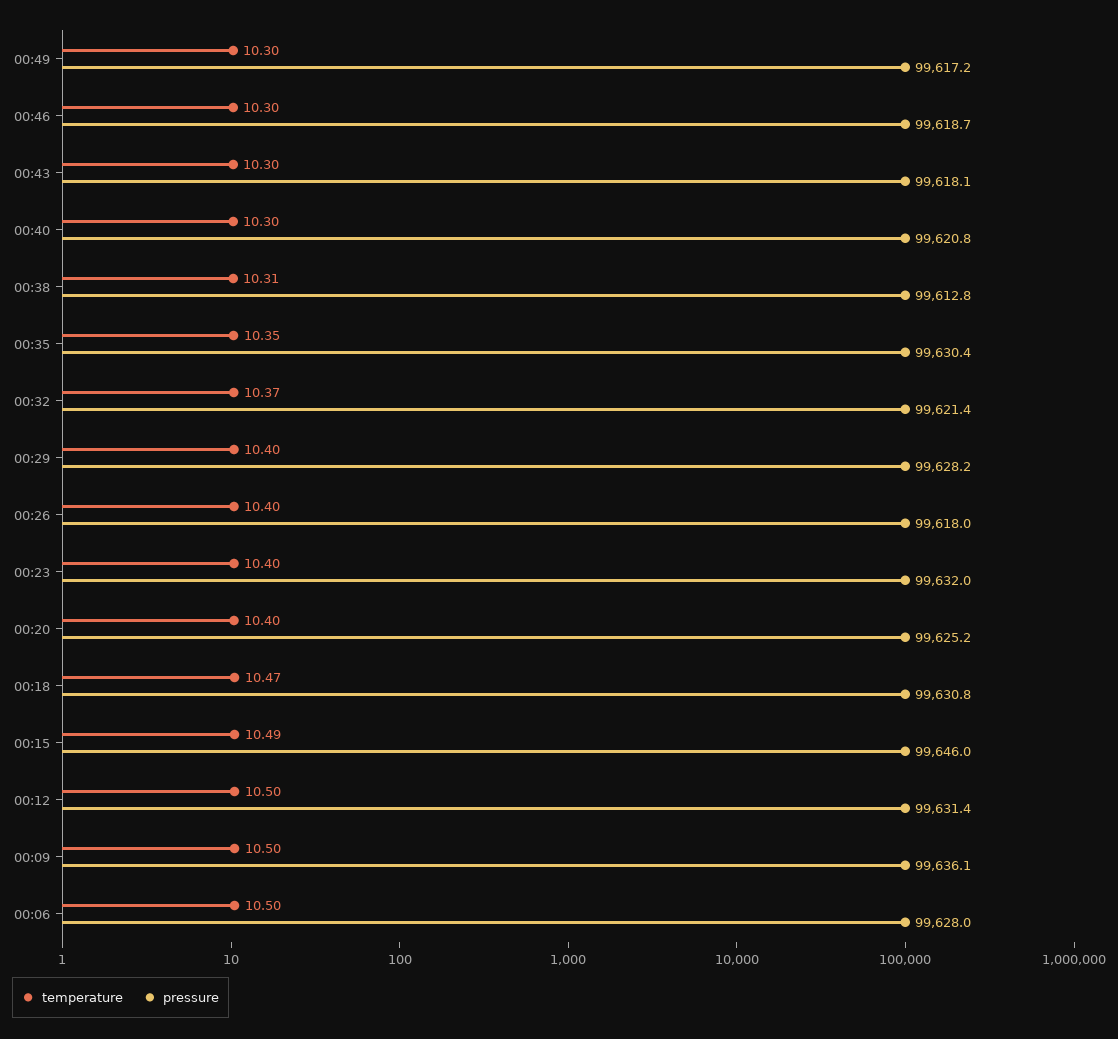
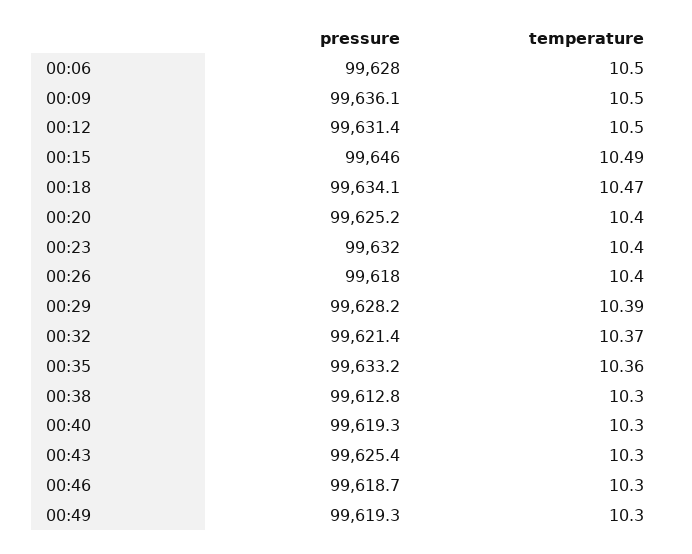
  {
    "temperature": {
      "00:49": 10.3,
      "00:46": 10.3,
      "00:43": 10.3,
      "00:40": 10.3,
-     "00:38": 10.31,
+     "00:38": 10.3,
-     "00:35": 10.35,
+     "00:35": 10.36,
      "00:32": 10.37,
-     "00:29": 10.4,
+     "00:29": 10.39,
      "00:26": 10.4,
      "00:23": 10.4,
      "00:20": 10.4,
      "00:18": 10.47,
      "00:15": 10.49,
      "00:12": 10.5,
      "00:09": 10.5,
      "00:06": 10.5
    },
    "pressure": {
-     "00:49": 99617.2,
+     "00:49": 99619.3,
      "00:46": 99618.7,
-     "00:43": 99618.1,
+     "00:43": 99625.4,
-     "00:40": 99620.8,
+     "00:40": 99619.3,
      "00:38": 99612.8,
-     "00:35": 99630.4,
+     "00:35": 99633.2,
      "00:32": 99621.4,
      "00:29": 99628.2,
      "00:26": 99618,
      "00:23": 99632,
      "00:20": 99625.2,
-     "00:18": 99630.8,
+     "00:18": 99634.1,
      "00:15": 99646,
      "00:12": 99631.4,
      "00:09": 99636.1,
      "00:06": 99628
    }
  }

